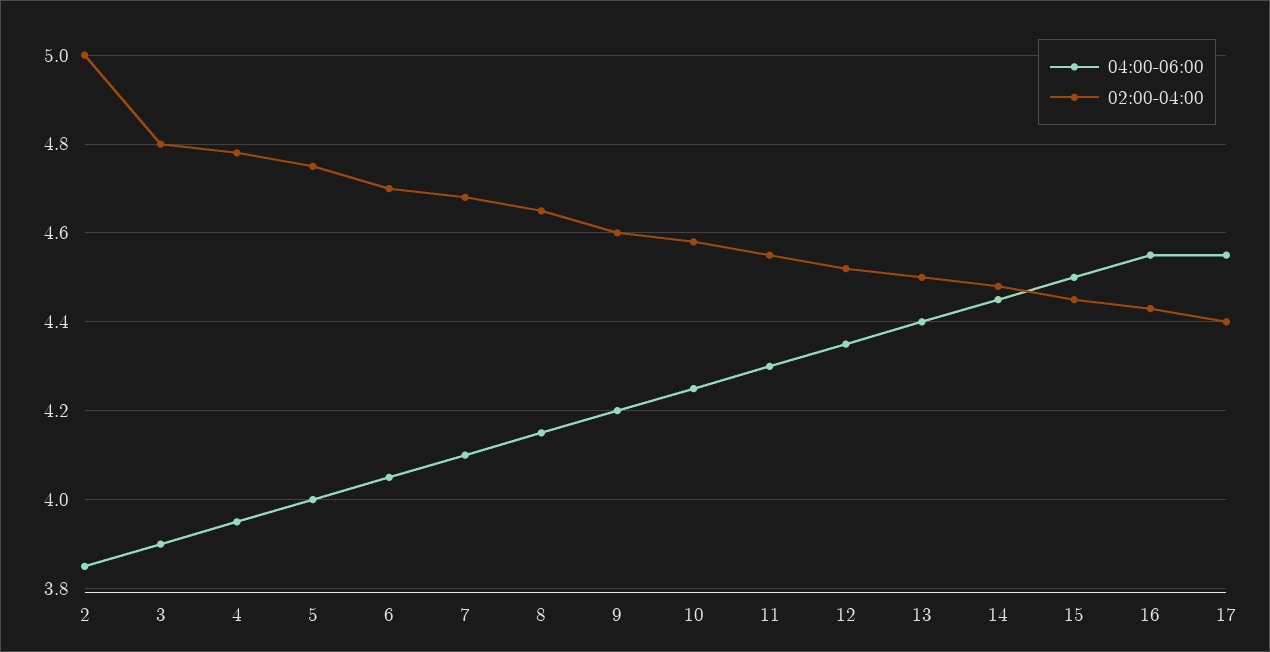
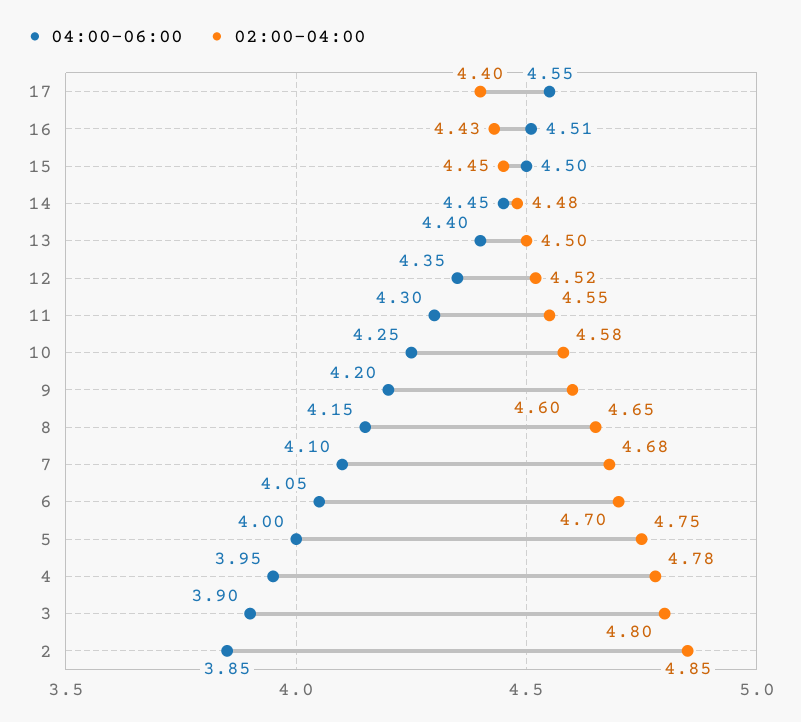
  {
    "04:00-06:00": {
      "2": 3.85,
      "3": 3.9,
      "4": 3.95,
      "5": 4,
      "6": 4.05,
      "7": 4.1,
      "8": 4.15,
      "9": 4.2,
      "10": 4.25,
      "11": 4.3,
      "12": 4.35,
      "13": 4.4,
      "14": 4.45,
      "15": 4.5,
-     "16": 4.55,
+     "16": 4.51,
      "17": 4.55
    },
    "02:00-04:00": {
-     "2": 5,
+     "2": 4.85,
      "3": 4.8,
      "4": 4.78,
      "5": 4.75,
      "6": 4.7,
      "7": 4.68,
      "8": 4.65,
      "9": 4.6,
      "10": 4.58,
      "11": 4.55,
      "12": 4.52,
      "13": 4.5,
      "14": 4.48,
      "15": 4.45,
      "16": 4.43,
      "17": 4.4
    }
  }

